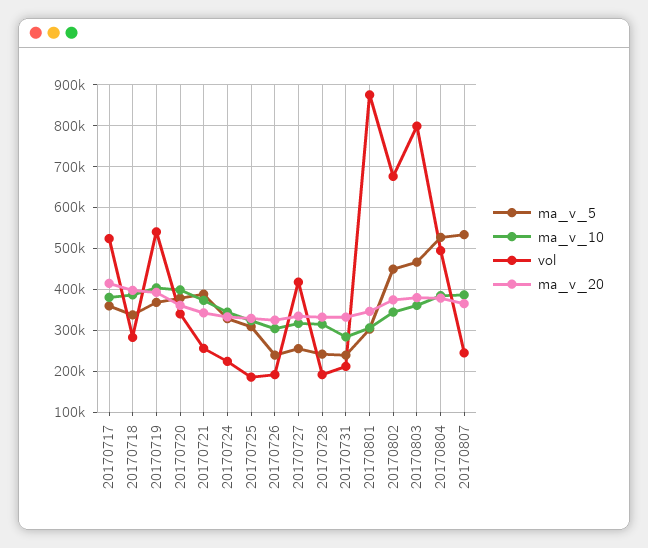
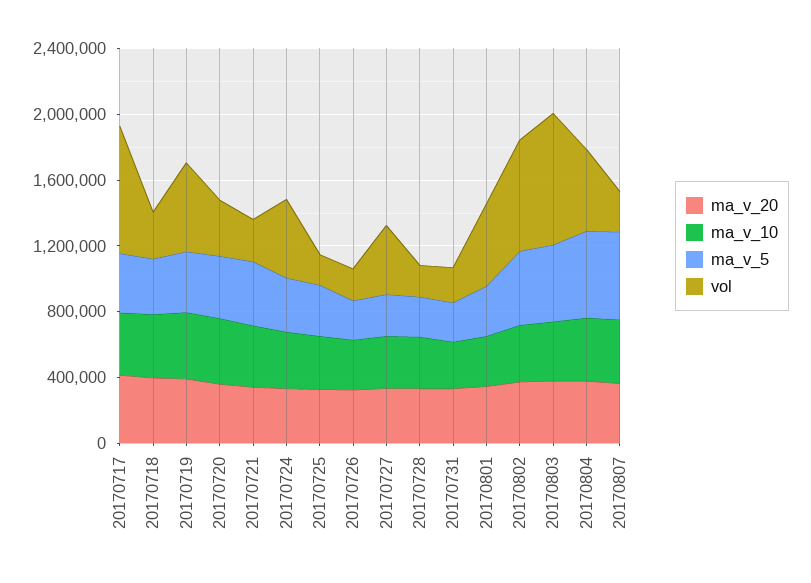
  {
    "ma_v_5": {
      "20170717": 360000,
      "20170718": 340000,
      "20170719": 360000,
      "20170720": 380000,
      "20170721": 380000,
      "20170724": 320000,
      "20170725": 300000,
      "20170726": 240000,
      "20170727": 260000,
      "20170728": 240000,
      "20170731": 240000,
      "20170801": 300000,
      "20170802": 440000,
      "20170803": 460000,
      "20170804": 520000,
      "20170807": 540000
    },
    "ma_v_10": {
      "20170717": 380000,
      "20170718": 380000,
      "20170719": 400000,
      "20170720": 400000,
      "20170721": 380000,
      "20170724": 340000,
      "20170725": 320000,
      "20170726": 300000,
      "20170727": 320000,
      "20170728": 320000,
      "20170731": 280000,
      "20170801": 300000,
      "20170802": 340000,
      "20170803": 360000,
      "20170804": 380000,
      "20170807": 380000
    },
    "vol": {
-     "20170717": 520000,
+     "20170717": 800000,
      "20170718": 280000,
      "20170719": 540000,
      "20170720": 340000,
      "20170721": 260000,
-     "20170724": 220000,
+     "20170724": 500000,
      "20170725": 180000,
      "20170726": 200000,
      "20170727": 420000,
      "20170728": 200000,
      "20170731": 220000,
-     "20170801": 880000,
+     "20170801": 500000,
      "20170802": 680000,
      "20170803": 800000,
      "20170804": 500000,
      "20170807": 240000
    },
    "ma_v_20": {
      "20170717": 420000,
      "20170718": 400000,
      "20170719": 400000,
      "20170720": 360000,
      "20170721": 340000,
      "20170724": 340000,
      "20170725": 320000,
      "20170726": 320000,
      "20170727": 340000,
      "20170728": 340000,
      "20170731": 340000,
      "20170801": 340000,
      "20170802": 380000,
      "20170803": 380000,
      "20170804": 380000,
      "20170807": 360000
    }
  }

